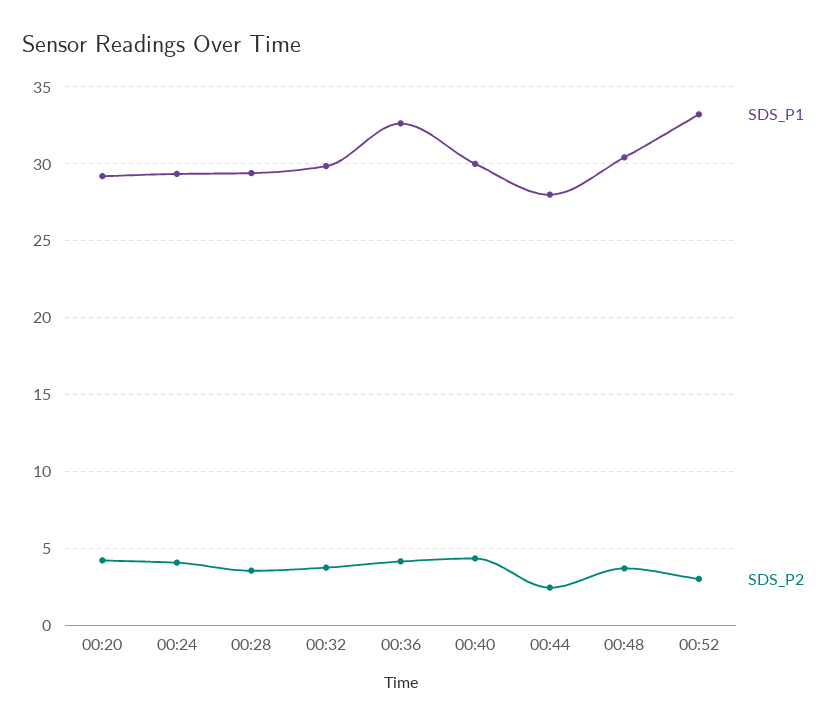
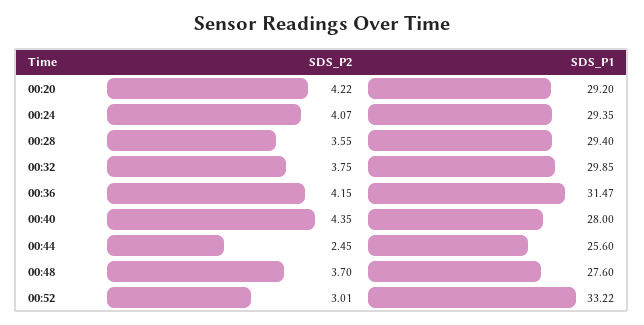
  {
    "SDS_P1": {
      "00:20": 29.2,
      "00:24": 29.35,
      "00:28": 29.4,
      "00:32": 29.85,
-     "00:36": 32.5,
+     "00:36": 31.47,
-     "00:40": 30,
+     "00:40": 28,
-     "00:44": 28,
+     "00:44": 25.6,
-     "00:48": 30.5,
+     "00:48": 27.6,
      "00:52": 33.22
    },
    "SDS_P2": {
      "00:20": 4.22,
      "00:24": 4.07,
      "00:28": 3.55,
      "00:32": 3.75,
      "00:36": 4.15,
      "00:40": 4.35,
      "00:44": 2.45,
      "00:48": 3.7,
      "00:52": 3.01
    }
  }

